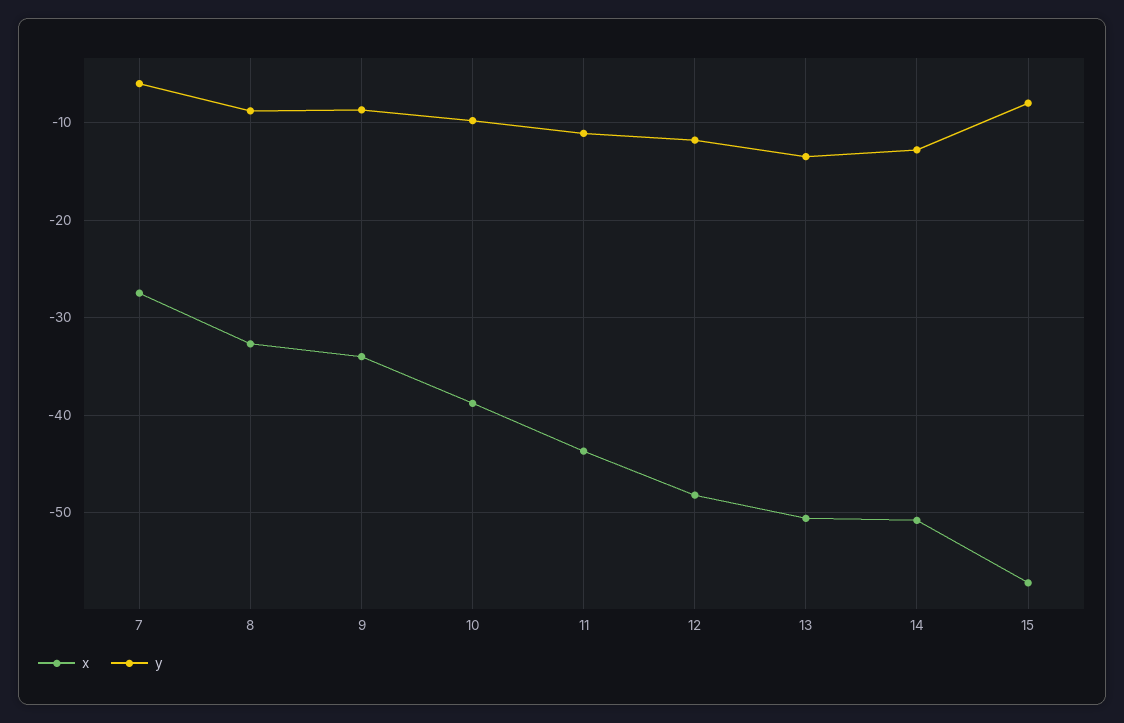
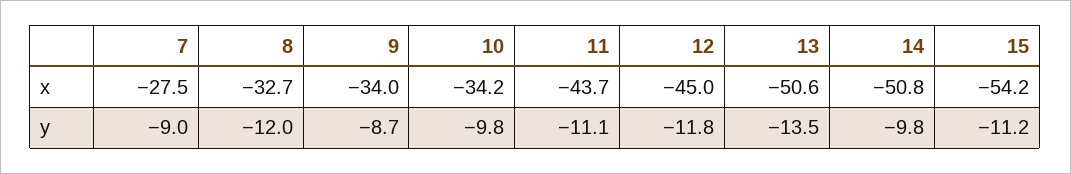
  {
    "x": {
      "7": -27.5,
      "8": -32.7,
      "9": -34,
-     "10": -39,
+     "10": -34.2,
      "11": -43.7,
-     "12": -48,
+     "12": -45,
      "13": -50.6,
      "14": -50.8,
-     "15": -57
+     "15": -54.2
    },
    "y": {
-     "7": -6,
+     "7": -9,
-     "8": -9,
+     "8": -12,
      "9": -8.7,
      "10": -9.8,
      "11": -11.1,
      "12": -11.8,
      "13": -13.5,
-     "14": -13,
+     "14": -9.8,
-     "15": -8
+     "15": -11.2
    }
  }

